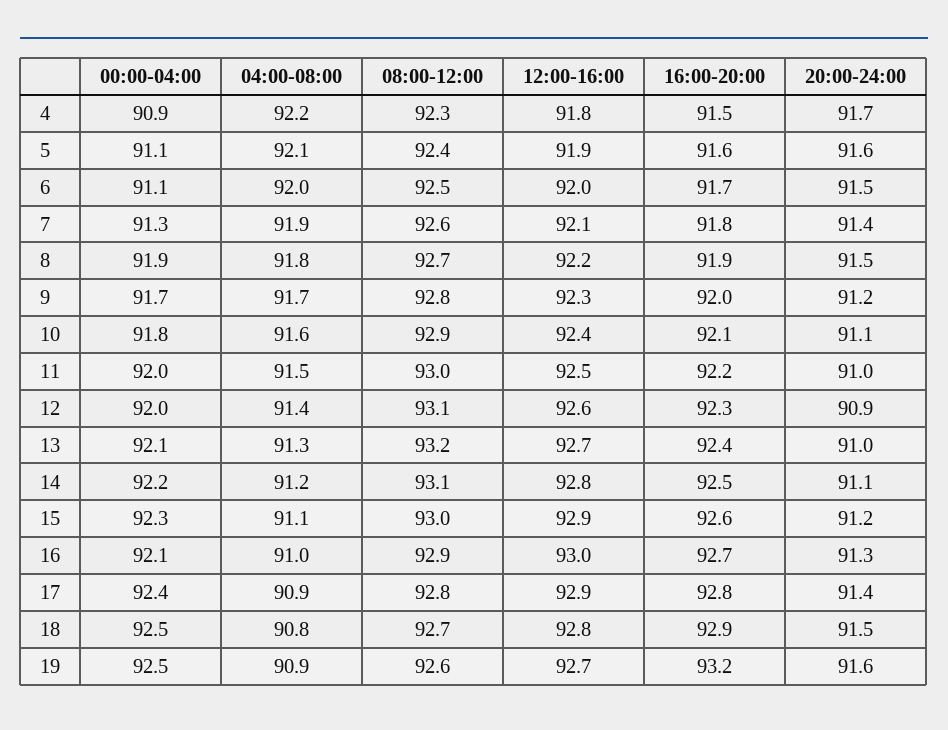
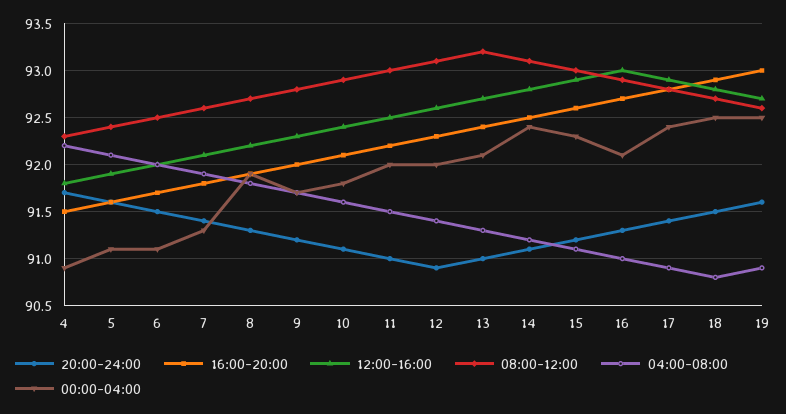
  {
    "00:00-04:00": {
      "4": 90.9,
      "5": 91.1,
      "6": 91.1,
      "7": 91.3,
      "8": 91.9,
      "9": 91.7,
      "10": 91.8,
      "11": 92,
      "12": 92,
      "13": 92.1,
-     "14": 92.2,
+     "14": 92.4,
      "15": 92.3,
      "16": 92.1,
      "17": 92.4,
      "18": 92.5,
      "19": 92.5
    },
    "04:00-08:00": {
      "4": 92.2,
      "5": 92.1,
      "6": 92,
      "7": 91.9,
      "8": 91.8,
      "9": 91.7,
      "10": 91.6,
      "11": 91.5,
      "12": 91.4,
      "13": 91.3,
      "14": 91.2,
      "15": 91.1,
      "16": 91,
      "17": 90.9,
      "18": 90.8,
      "19": 90.9
    },
    "08:00-12:00": {
      "4": 92.3,
      "5": 92.4,
      "6": 92.5,
      "7": 92.6,
      "8": 92.7,
      "9": 92.8,
      "10": 92.9,
      "11": 93,
      "12": 93.1,
      "13": 93.2,
      "14": 93.1,
      "15": 93,
      "16": 92.9,
      "17": 92.8,
      "18": 92.7,
      "19": 92.6
    },
    "12:00-16:00": {
      "4": 91.8,
      "5": 91.9,
      "6": 92,
      "7": 92.1,
      "8": 92.2,
      "9": 92.3,
      "10": 92.4,
      "11": 92.5,
      "12": 92.6,
      "13": 92.7,
      "14": 92.8,
      "15": 92.9,
      "16": 93,
      "17": 92.9,
      "18": 92.8,
      "19": 92.7
    },
    "16:00-20:00": {
      "4": 91.5,
      "5": 91.6,
      "6": 91.7,
      "7": 91.8,
      "8": 91.9,
      "9": 92,
      "10": 92.1,
      "11": 92.2,
      "12": 92.3,
      "13": 92.4,
      "14": 92.5,
      "15": 92.6,
      "16": 92.7,
      "17": 92.8,
      "18": 92.9,
-     "19": 93.2
+     "19": 93
    },
    "20:00-24:00": {
      "4": 91.7,
      "5": 91.6,
      "6": 91.5,
      "7": 91.4,
-     "8": 91.5,
+     "8": 91.3,
      "9": 91.2,
      "10": 91.1,
      "11": 91,
      "12": 90.9,
      "13": 91,
      "14": 91.1,
      "15": 91.2,
      "16": 91.3,
      "17": 91.4,
      "18": 91.5,
      "19": 91.6
    }
  }

